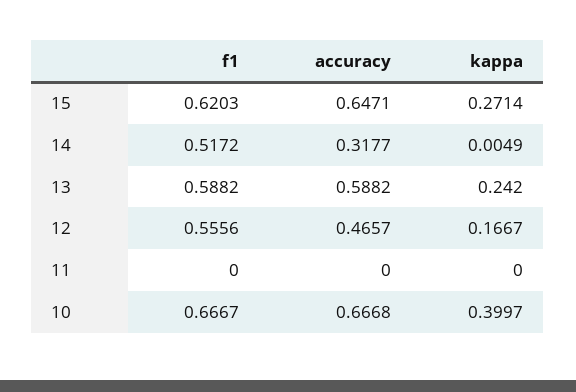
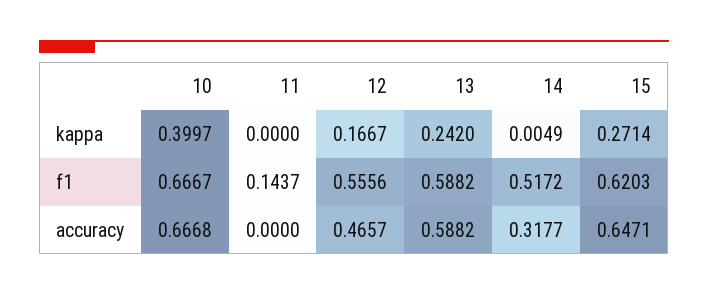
  {
    "f1": {
      "15": 0.6203,
      "14": 0.5172,
      "13": 0.5882,
      "12": 0.5556,
-     "11": 0,
+     "11": 0.1437,
      "10": 0.6667
    },
    "accuracy": {
      "15": 0.6471,
      "14": 0.3177,
      "13": 0.5882,
      "12": 0.4657,
      "11": 0,
      "10": 0.6668
    },
    "kappa": {
      "15": 0.2714,
      "14": 0.0049,
      "13": 0.242,
      "12": 0.1667,
      "11": 0,
      "10": 0.3997
    }
  }

